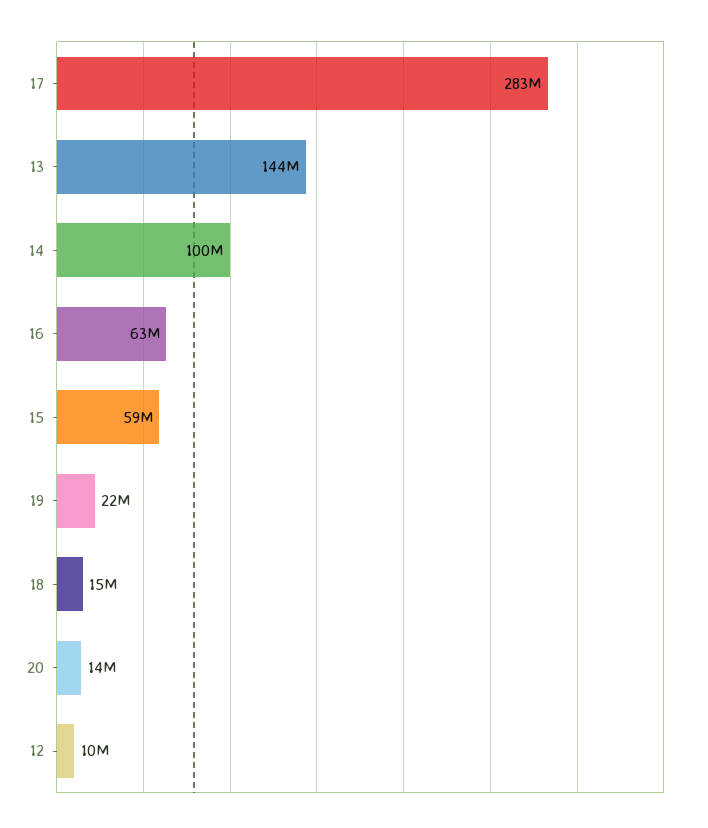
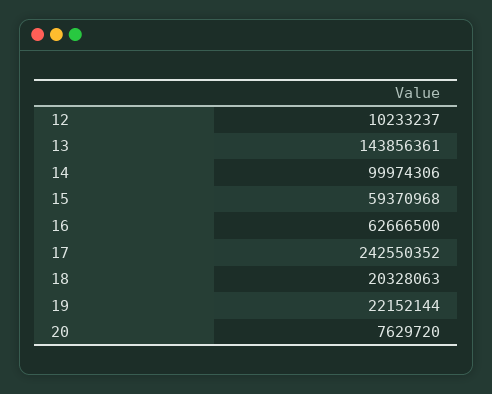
  {
-   "17": 283000000,
+   "17": 242550352,
    "13": 143856361,
    "14": 99974306,
    "16": 62666500,
    "15": 59370968,
    "19": 22152144,
-   "18": 15000000,
+   "18": 20328063,
-   "20": 14000000,
+   "20": 7629720,
    "12": 10233237
  }

